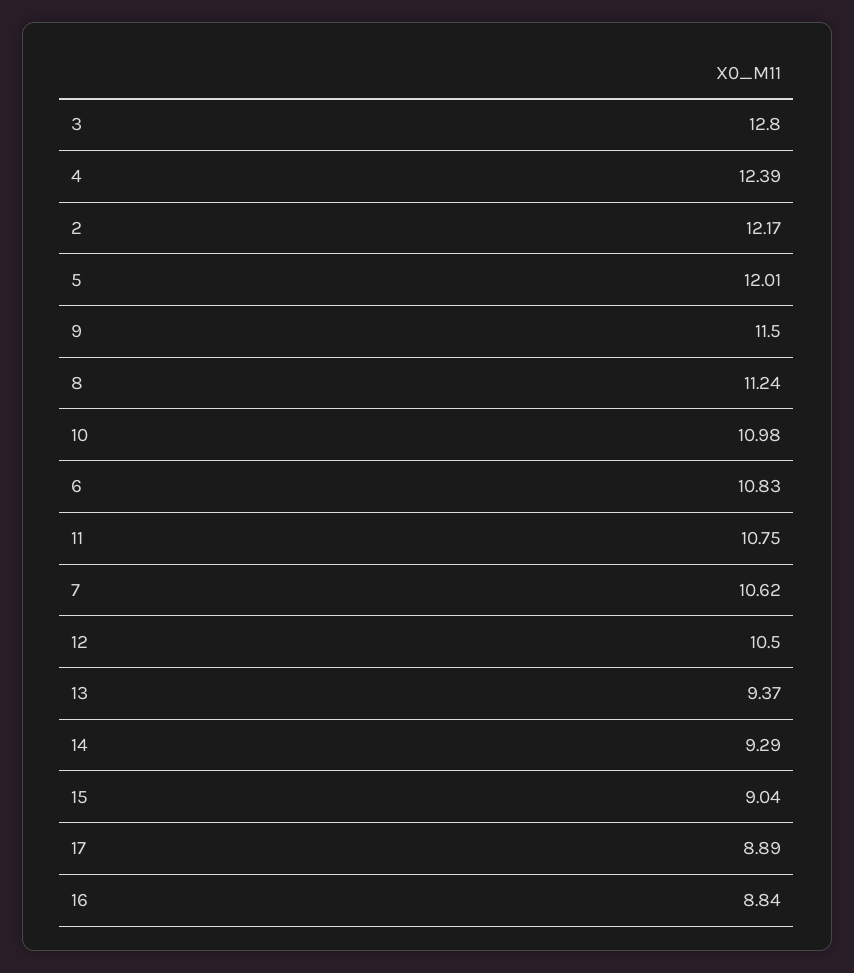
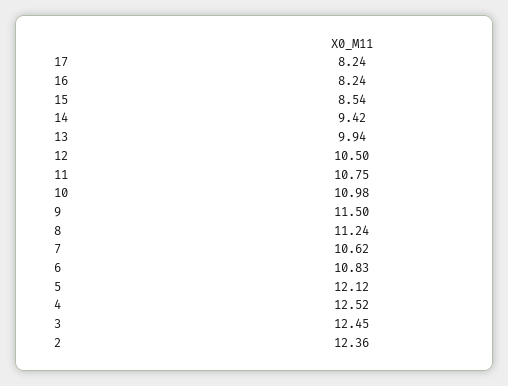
  {
-   "3": 12.8,
+   "3": 12.45,
-   "4": 12.39,
+   "4": 12.52,
-   "2": 12.17,
+   "2": 12.36,
-   "5": 12.01,
+   "5": 12.12,
    "9": 11.5,
    "8": 11.24,
    "10": 10.98,
    "6": 10.83,
    "11": 10.75,
    "7": 10.62,
    "12": 10.5,
-   "13": 9.37,
+   "13": 9.94,
-   "14": 9.29,
+   "14": 9.42,
-   "15": 9.04,
+   "15": 8.54,
-   "17": 8.89,
+   "17": 8.24,
-   "16": 8.84
+   "16": 8.24
  }

